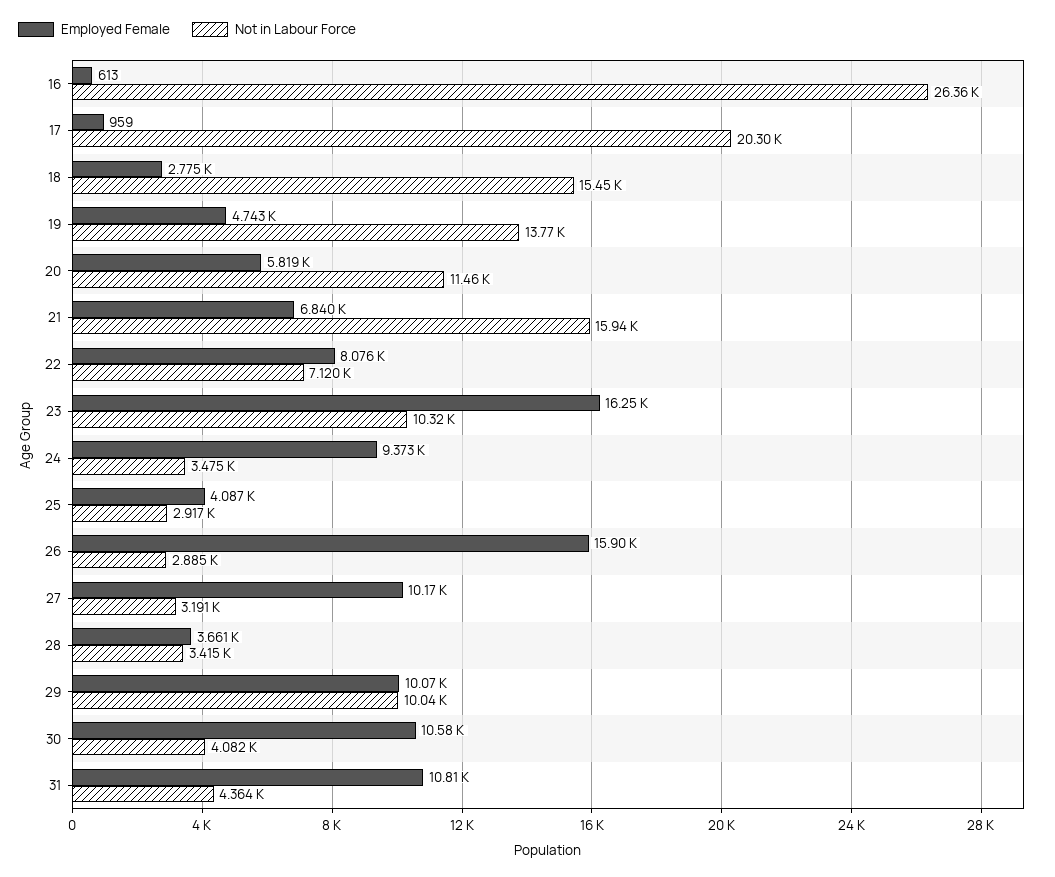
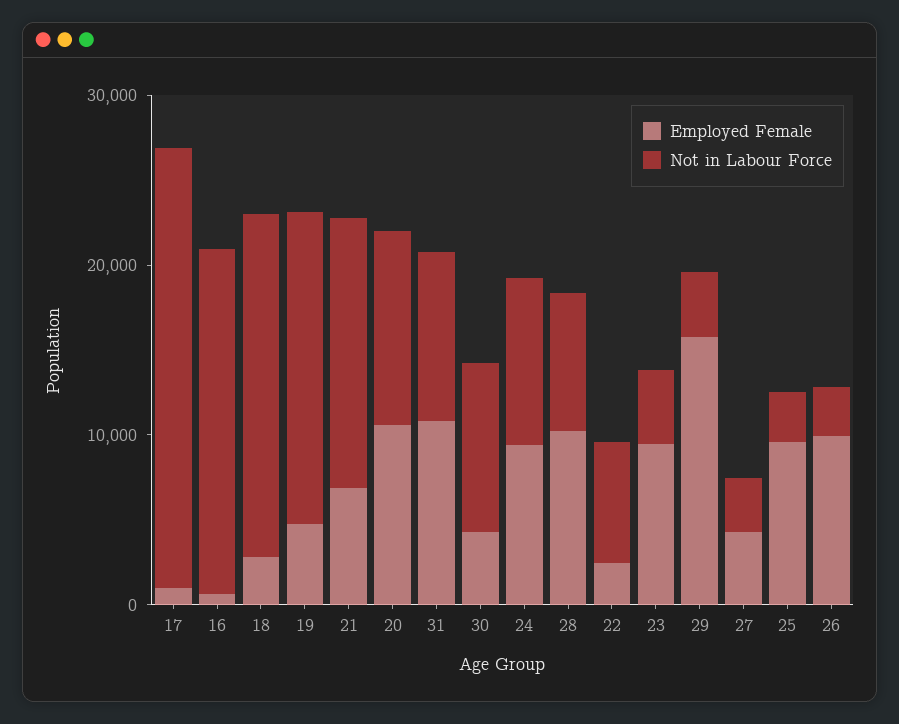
  {
    "Employed Female": {
      "16": 613,
      "17": 959,
      "18": 2775,
      "19": 4743,
-     "20": 5819,
+     "20": 10000,
      "21": 6840,
-     "22": 8076,
+     "22": 2000,
-     "23": 16250,
+     "23": 10000,
      "24": 9373,
-     "25": 4087,
+     "25": 10000,
-     "26": 15900,
+     "26": 10000,
-     "27": 10170,
+     "27": 4000,
-     "28": 3661,
+     "28": 10000,
-     "29": 10070,
+     "29": 16000,
-     "30": 10580,
+     "30": 4000,
      "31": 10810
    },
    "Not in Labour Force": {
-     "16": 26360,
+     "16": 20000,
-     "17": 20300,
+     "17": 26000,
-     "18": 15450,
+     "18": 20000,
-     "19": 13770,
+     "19": 18000,
      "20": 11460,
      "21": 15940,
      "22": 7120,
-     "23": 10320,
+     "23": 4000,
-     "24": 3475,
+     "24": 10000,
      "25": 2917,
      "26": 2885,
      "27": 3191,
-     "28": 3415,
+     "28": 8000,
-     "29": 10040,
+     "29": 4000,
-     "30": 4082,
+     "30": 10000,
-     "31": 4364
+     "31": 10000
    }
  }

